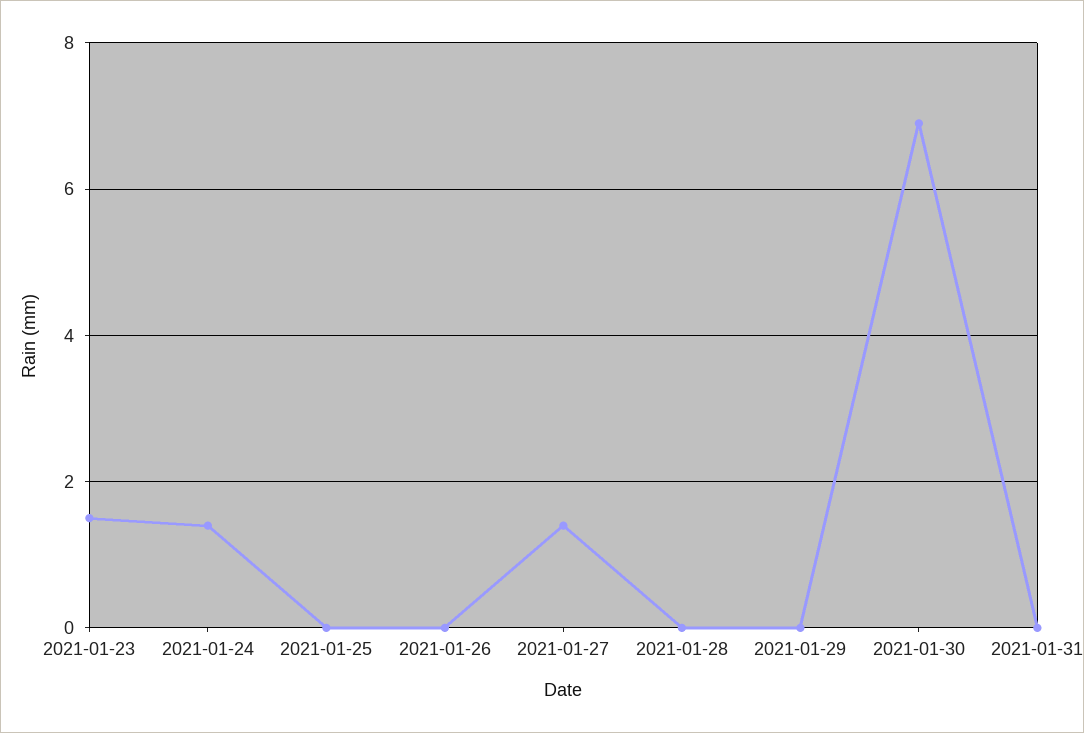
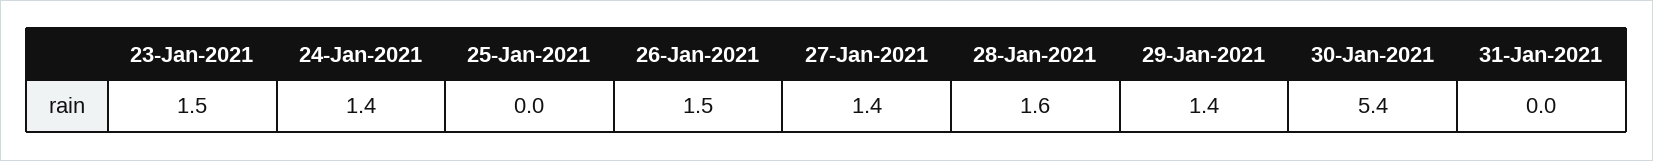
  {
    "2021-01-23": 1.5,
    "2021-01-24": 1.4,
    "2021-01-25": 0,
-   "2021-01-26": 0,
+   "2021-01-26": 1.5,
    "2021-01-27": 1.4,
-   "2021-01-28": 0,
+   "2021-01-28": 1.6,
-   "2021-01-29": 0,
+   "2021-01-29": 1.4,
-   "2021-01-30": 7,
+   "2021-01-30": 5.4,
    "2021-01-31": 0
  }

